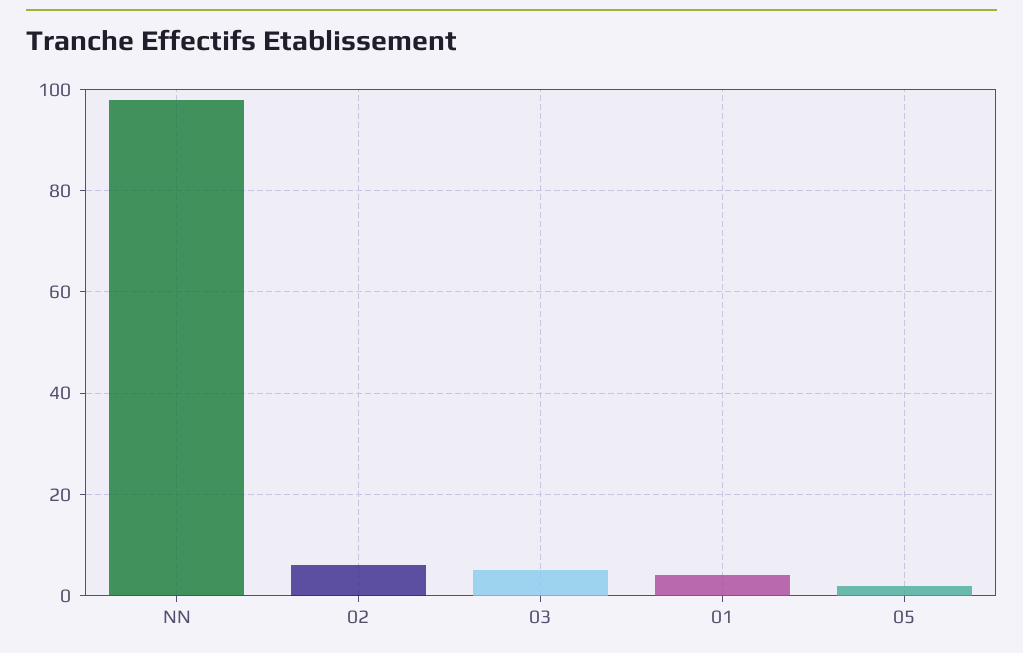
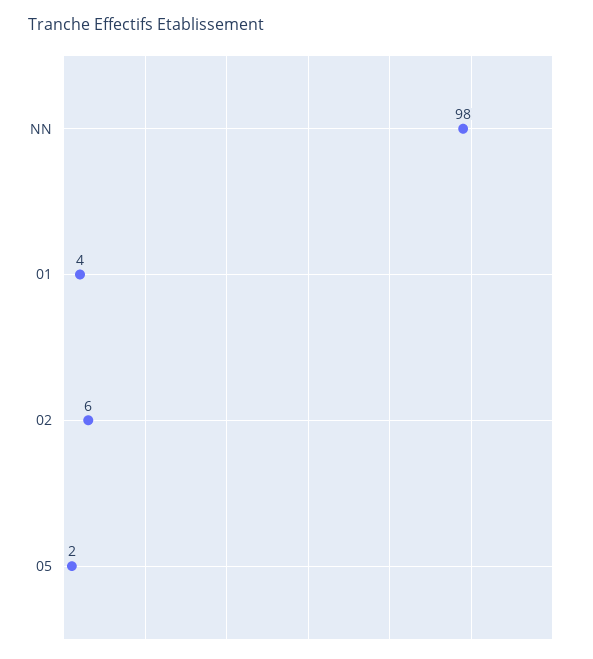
  {
    "NN": 98,
    "02": 6,
-   "03": 5,
    "01": 4,
    "05": 2
  }

